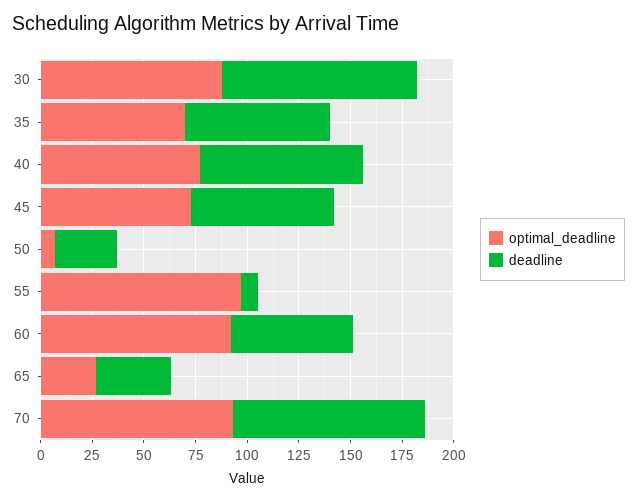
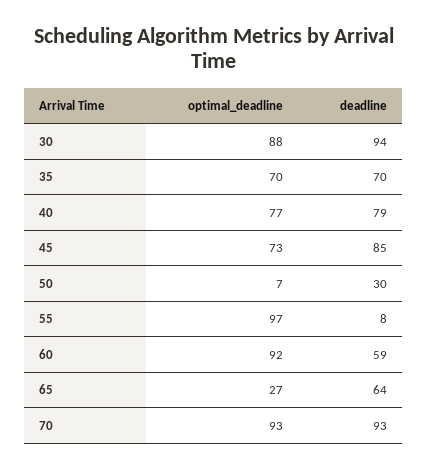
  {
    "optimal_deadline": {
      "30": 88,
      "35": 70,
      "40": 77,
      "45": 73,
      "50": 7,
      "55": 97,
      "60": 92,
      "65": 27,
      "70": 93
    },
    "deadline": {
      "30": 94,
      "35": 70,
      "40": 79,
-     "45": 70,
+     "45": 85,
      "50": 30,
      "55": 8,
      "60": 59,
-     "65": 35,
+     "65": 64,
      "70": 93
    }
  }

